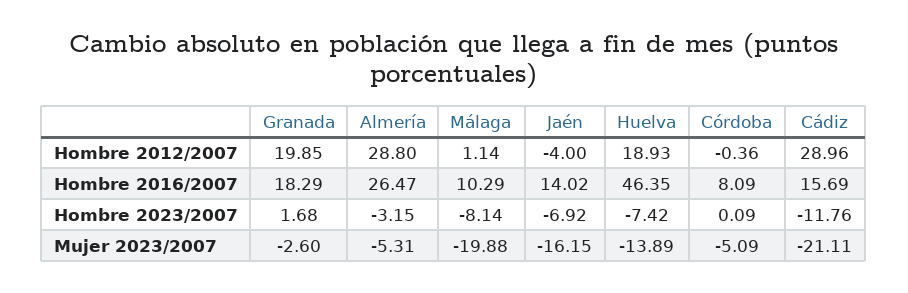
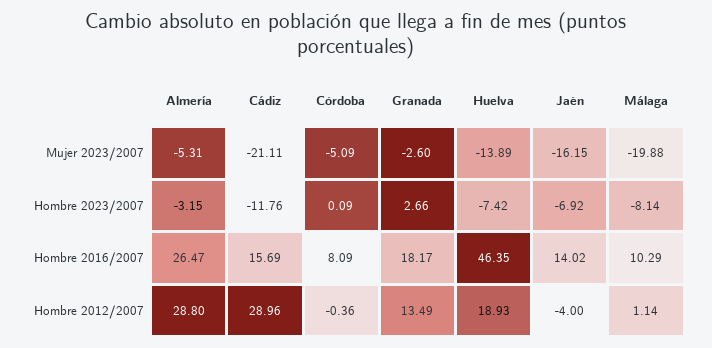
  {
    "Granada": {
-     "Hombre 2012/2007": 19.85,
+     "Hombre 2012/2007": 13.49,
-     "Hombre 2016/2007": 18.29,
+     "Hombre 2016/2007": 18.17,
-     "Hombre 2023/2007": 1.68,
+     "Hombre 2023/2007": 2.66,
      "Mujer 2023/2007": -2.6
    },
    "Almería": {
      "Hombre 2012/2007": 28.8,
      "Hombre 2016/2007": 26.47,
      "Hombre 2023/2007": -3.15,
      "Mujer 2023/2007": -5.31
    },
    "Málaga": {
      "Hombre 2012/2007": 1.14,
      "Hombre 2016/2007": 10.29,
      "Hombre 2023/2007": -8.14,
      "Mujer 2023/2007": -19.88
    },
    "Jaén": {
      "Hombre 2012/2007": -4,
      "Hombre 2016/2007": 14.02,
      "Hombre 2023/2007": -6.92,
      "Mujer 2023/2007": -16.15
    },
    "Huelva": {
      "Hombre 2012/2007": 18.93,
      "Hombre 2016/2007": 46.35,
      "Hombre 2023/2007": -7.42,
      "Mujer 2023/2007": -13.89
    },
    "Córdoba": {
      "Hombre 2012/2007": -0.36,
      "Hombre 2016/2007": 8.09,
      "Hombre 2023/2007": 0.09,
      "Mujer 2023/2007": -5.09
    },
    "Cádiz": {
      "Hombre 2012/2007": 28.96,
      "Hombre 2016/2007": 15.69,
      "Hombre 2023/2007": -11.76,
      "Mujer 2023/2007": -21.11
    }
  }

